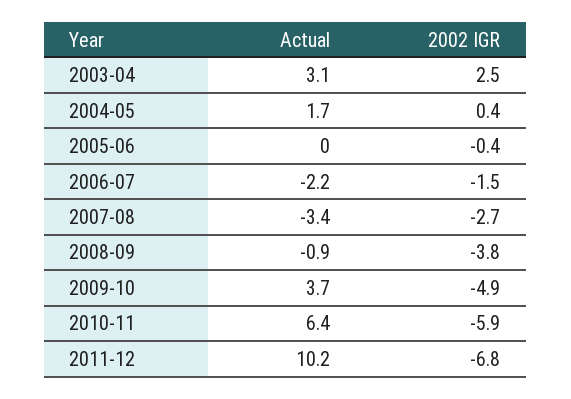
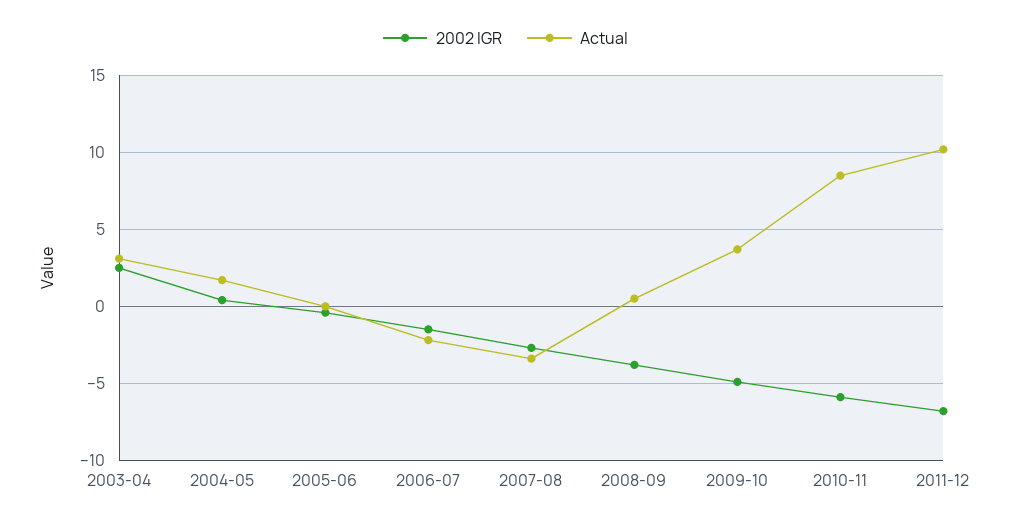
  {
    "Actual": {
      "2003-04": 3.1,
      "2004-05": 1.7,
      "2005-06": 0,
      "2006-07": -2.2,
      "2007-08": -3.4,
-     "2008-09": -0.9,
+     "2008-09": 0.5,
      "2009-10": 3.7,
-     "2010-11": 6.4,
+     "2010-11": 8.5,
      "2011-12": 10.2
    },
    "2002 IGR": {
      "2003-04": 2.5,
      "2004-05": 0.4,
      "2005-06": -0.4,
      "2006-07": -1.5,
      "2007-08": -2.7,
      "2008-09": -3.8,
      "2009-10": -4.9,
      "2010-11": -5.9,
      "2011-12": -6.8
    }
  }

